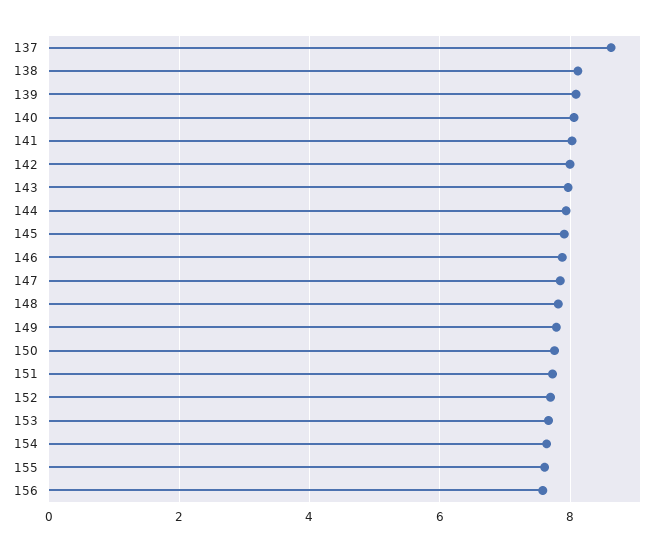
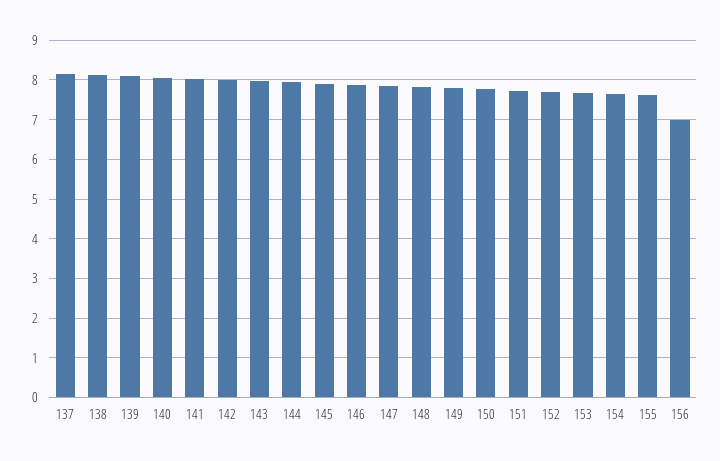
  {
-   "137": 8.6,
+   "137": 8.2,
    "138": 8.2,
    "139": 8,
    "140": 8,
    "141": 8,
    "142": 8,
    "143": 8,
    "144": 8,
    "145": 8,
    "146": 7.8,
    "147": 7.8,
    "148": 7.8,
    "149": 7.8,
    "150": 7.8,
    "151": 7.8,
    "152": 7.8,
    "153": 7.6,
    "154": 7.6,
    "155": 7.6,
-   "156": 7.6
+   "156": 7
  }

